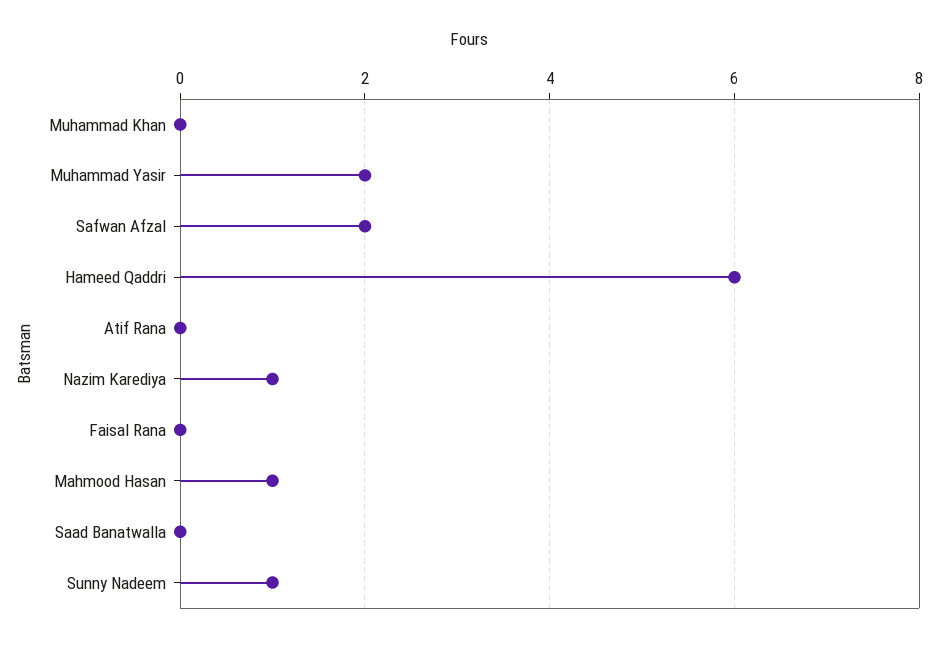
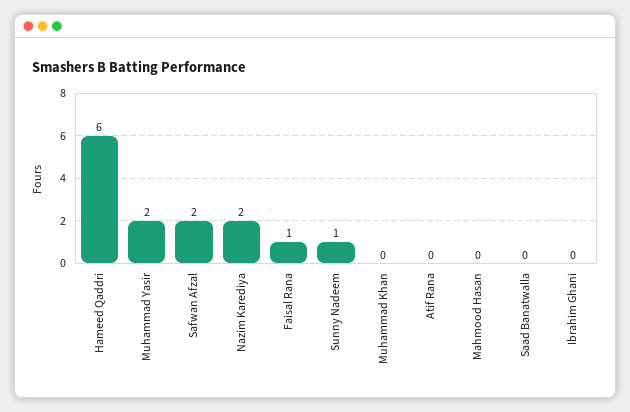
  {
    "Muhammad Khan": 0,
    "Muhammad Yasir": 2,
    "Safwan Afzal": 2,
    "Hameed Qaddri": 6,
    "Atif Rana": 0,
-   "Nazim Karediya": 1,
+   "Nazim Karediya": 2,
-   "Faisal Rana": 0,
+   "Faisal Rana": 1,
-   "Mahmood Hasan": 1,
+   "Mahmood Hasan": 0,
    "Saad Banatwalla": 0,
-   "Sunny Nadeem": 1
+   "Sunny Nadeem": 1,
+   "Ibrahim Ghani": 0
  }

